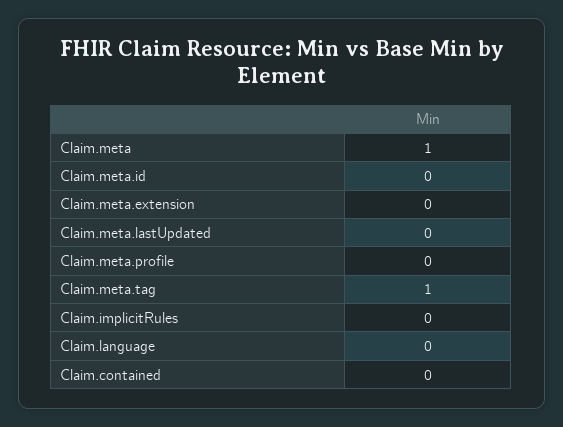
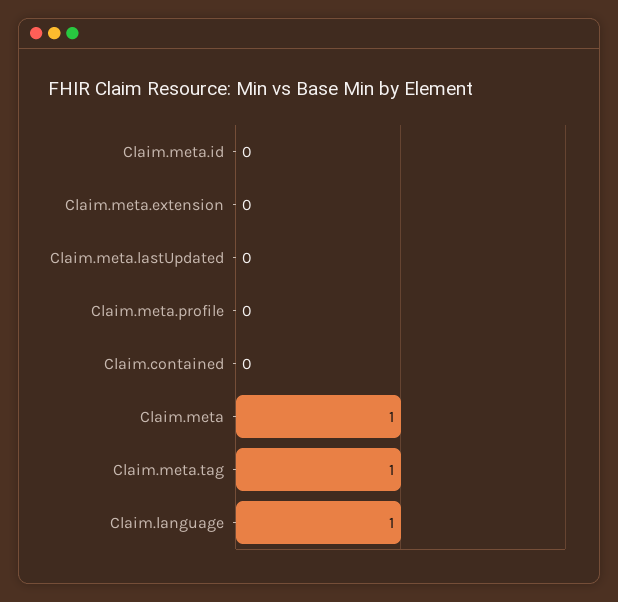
  {
    "Claim.meta": 1,
    "Claim.meta.id": 0,
    "Claim.meta.extension": 0,
    "Claim.meta.lastUpdated": 0,
    "Claim.meta.profile": 0,
    "Claim.meta.tag": 1,
-   "Claim.implicitRules": 0,
-   "Claim.language": 0,
+   "Claim.language": 1,
    "Claim.contained": 0
  }

